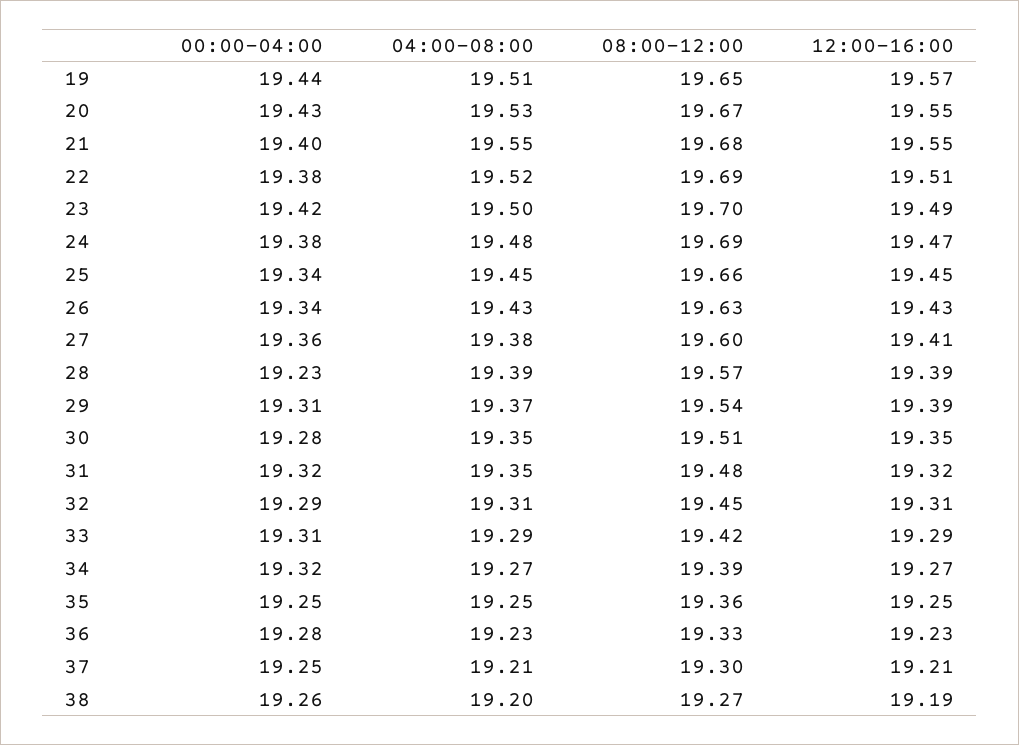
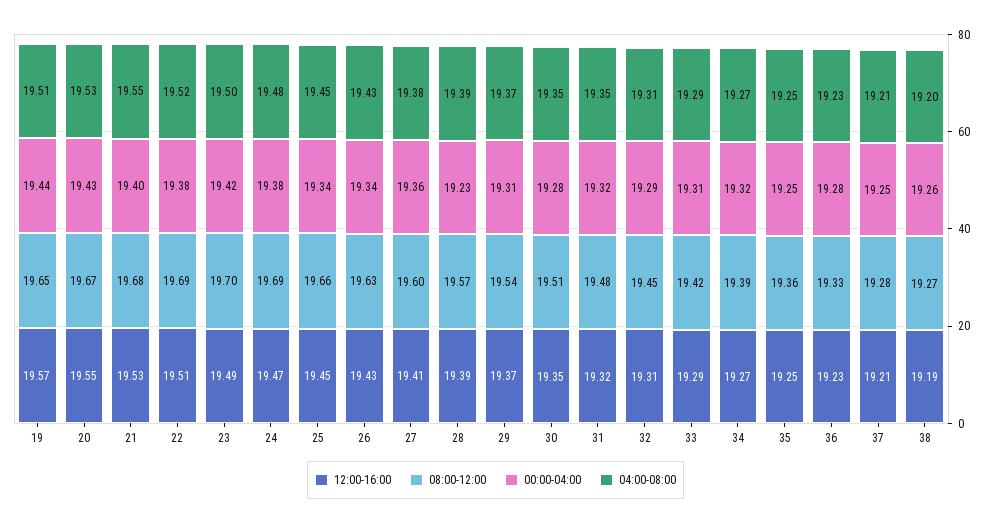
  {
    "00:00-04:00": {
      "19": 19.44,
      "20": 19.43,
      "21": 19.4,
      "22": 19.38,
      "23": 19.42,
      "24": 19.38,
      "25": 19.34,
      "26": 19.34,
      "27": 19.36,
      "28": 19.23,
      "29": 19.31,
      "30": 19.28,
      "31": 19.32,
      "32": 19.29,
      "33": 19.31,
      "34": 19.32,
      "35": 19.25,
      "36": 19.28,
      "37": 19.25,
      "38": 19.26
    },
    "04:00-08:00": {
      "19": 19.51,
      "20": 19.53,
      "21": 19.55,
      "22": 19.52,
      "23": 19.5,
      "24": 19.48,
      "25": 19.45,
      "26": 19.43,
      "27": 19.38,
      "28": 19.39,
      "29": 19.37,
      "30": 19.35,
      "31": 19.35,
      "32": 19.31,
      "33": 19.29,
      "34": 19.27,
      "35": 19.25,
      "36": 19.23,
      "37": 19.21,
      "38": 19.2
    },
    "08:00-12:00": {
      "19": 19.65,
      "20": 19.67,
      "21": 19.68,
      "22": 19.69,
      "23": 19.7,
      "24": 19.69,
      "25": 19.66,
      "26": 19.63,
      "27": 19.6,
      "28": 19.57,
      "29": 19.54,
      "30": 19.51,
      "31": 19.48,
      "32": 19.45,
      "33": 19.42,
      "34": 19.39,
      "35": 19.36,
      "36": 19.33,
-     "37": 19.3,
+     "37": 19.28,
      "38": 19.27
    },
    "12:00-16:00": {
      "19": 19.57,
      "20": 19.55,
-     "21": 19.55,
+     "21": 19.53,
      "22": 19.51,
      "23": 19.49,
      "24": 19.47,
      "25": 19.45,
      "26": 19.43,
      "27": 19.41,
      "28": 19.39,
-     "29": 19.39,
+     "29": 19.37,
      "30": 19.35,
      "31": 19.32,
      "32": 19.31,
      "33": 19.29,
      "34": 19.27,
      "35": 19.25,
      "36": 19.23,
      "37": 19.21,
      "38": 19.19
    }
  }

